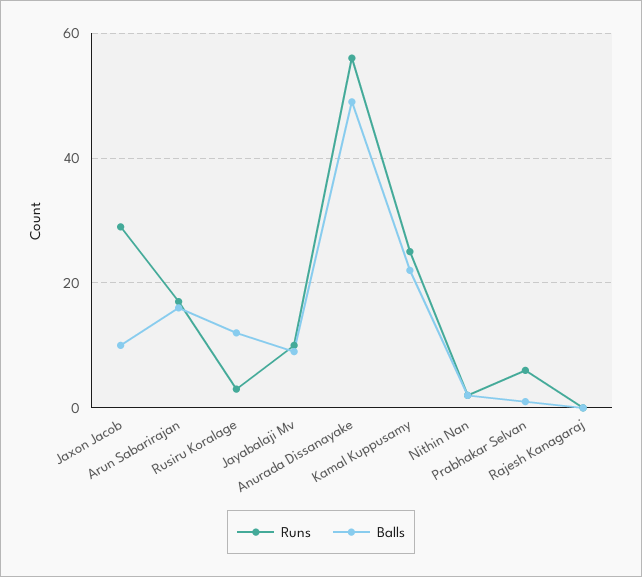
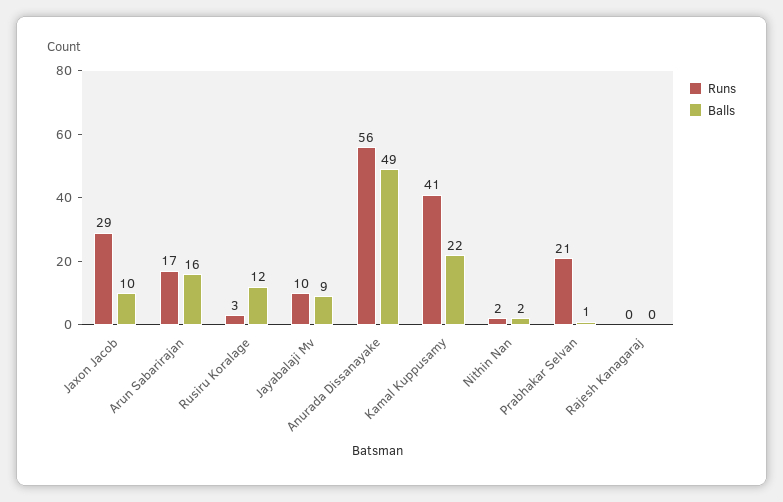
  {
    "Runs": {
      "Jaxon Jacob": 29,
      "Arun Sabarirajan": 17,
      "Rusiru Koralage": 3,
      "Jayabalaji Mv": 10,
      "Anurada Dissanayake": 56,
-     "Kamal Kuppusamy": 25,
+     "Kamal Kuppusamy": 41,
      "Nithin Nan": 2,
-     "Prabhakar Selvan": 5,
+     "Prabhakar Selvan": 21,
      "Rajesh Kanagaraj": 0
    },
    "Balls": {
      "Jaxon Jacob": 10,
      "Arun Sabarirajan": 16,
      "Rusiru Koralage": 12,
      "Jayabalaji Mv": 9,
      "Anurada Dissanayake": 49,
      "Kamal Kuppusamy": 22,
      "Nithin Nan": 2,
      "Prabhakar Selvan": 1,
      "Rajesh Kanagaraj": 0
    }
  }

